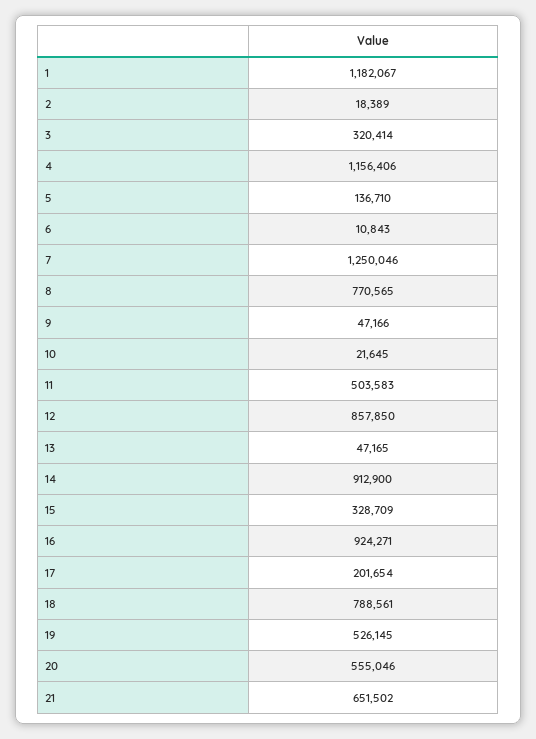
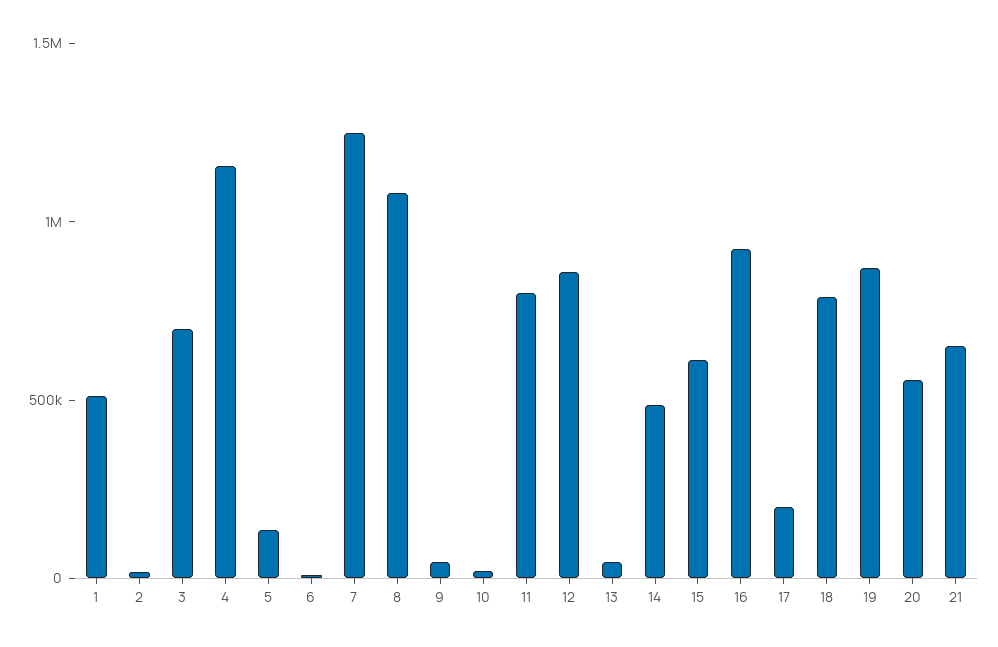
  {
-   "1": 1182067,
+   "1": 500000,
    "2": 18389,
-   "3": 320414,
+   "3": 700000,
    "4": 1156406,
    "5": 136710,
    "6": 10843,
    "7": 1250046,
-   "8": 770565,
+   "8": 1100000,
    "9": 47166,
    "10": 21645,
-   "11": 503583,
+   "11": 800000,
    "12": 857850,
    "13": 47165,
-   "14": 912900,
+   "14": 500000,
-   "15": 328709,
+   "15": 600000,
    "16": 924271,
    "17": 201654,
    "18": 788561,
-   "19": 526145,
+   "19": 900000,
    "20": 555046,
    "21": 651502
  }

